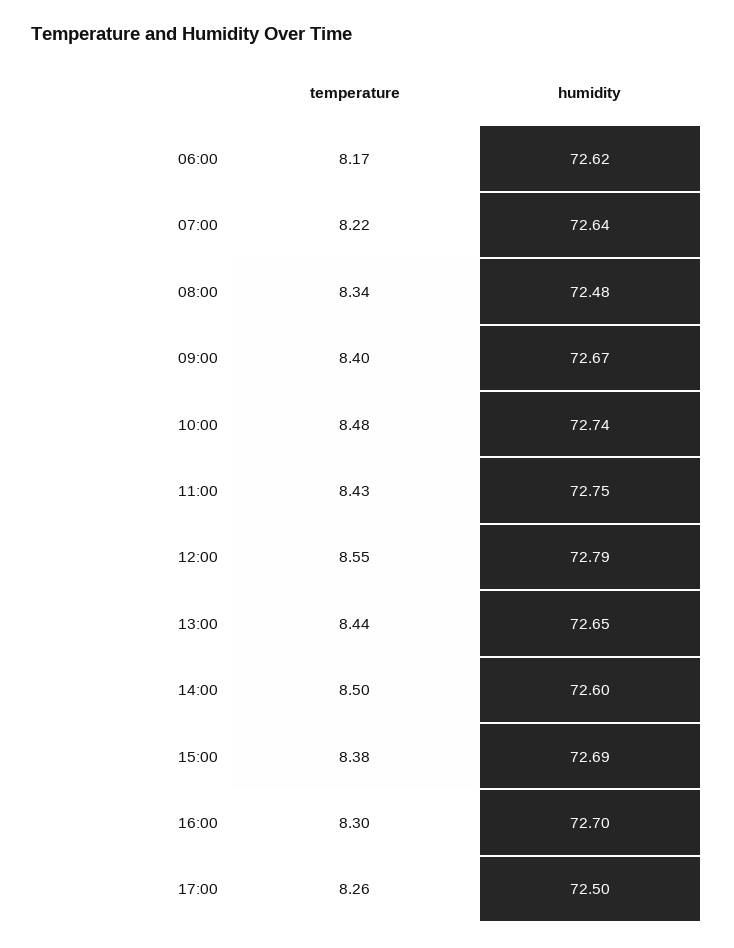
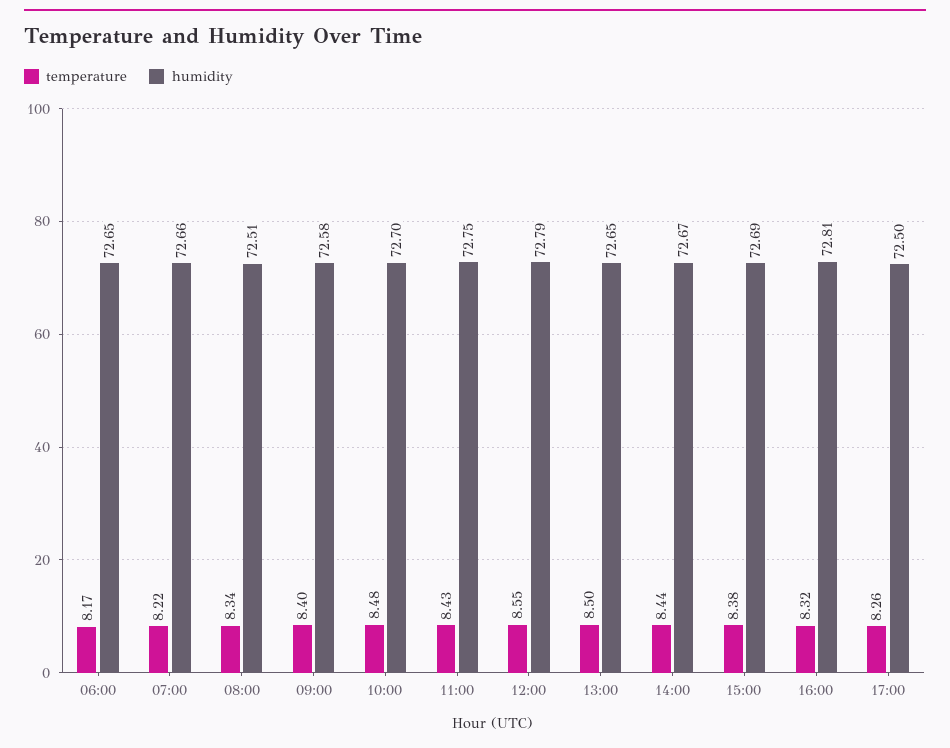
  {
    "temperature": {
      "06:00": 8.17,
      "07:00": 8.22,
      "08:00": 8.34,
      "09:00": 8.4,
      "10:00": 8.48,
      "11:00": 8.43,
      "12:00": 8.55,
-     "13:00": 8.44,
+     "13:00": 8.5,
-     "14:00": 8.5,
+     "14:00": 8.44,
      "15:00": 8.38,
-     "16:00": 8.3,
+     "16:00": 8.32,
      "17:00": 8.26
    },
    "humidity": {
-     "06:00": 72.62,
+     "06:00": 72.65,
-     "07:00": 72.64,
+     "07:00": 72.66,
-     "08:00": 72.48,
+     "08:00": 72.51,
-     "09:00": 72.67,
+     "09:00": 72.58,
-     "10:00": 72.74,
+     "10:00": 72.7,
      "11:00": 72.75,
      "12:00": 72.79,
      "13:00": 72.65,
-     "14:00": 72.6,
+     "14:00": 72.67,
      "15:00": 72.69,
-     "16:00": 72.7,
+     "16:00": 72.81,
      "17:00": 72.5
    }
  }

